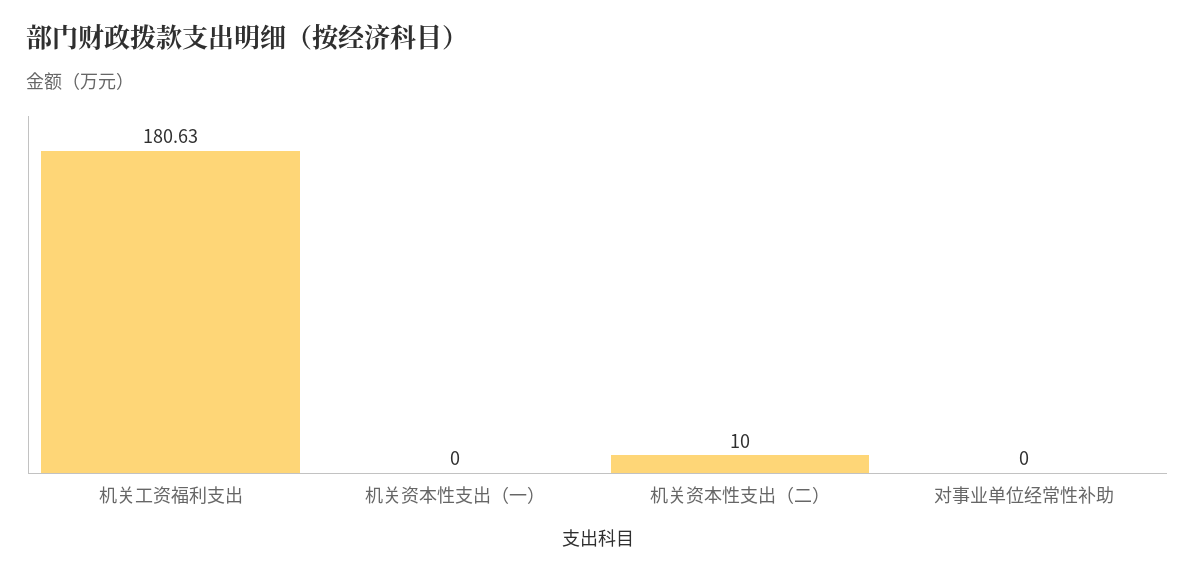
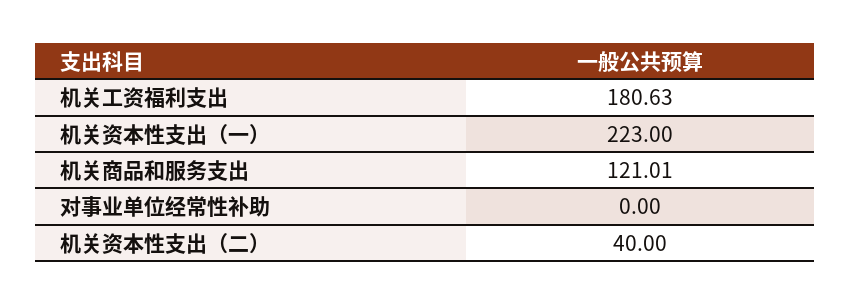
  {
    "机关工资福利支出": 180.63,
-   "机关资本性支出（一）": 0,
+   "机关资本性支出（一）": 223,
-   "机关资本性支出（二）": 10,
+   "机关资本性支出（二）": 40,
-   "对事业单位经常性补助": 0
+   "对事业单位经常性补助": 0,
+   "机关商品和服务支出": 121.01
  }

